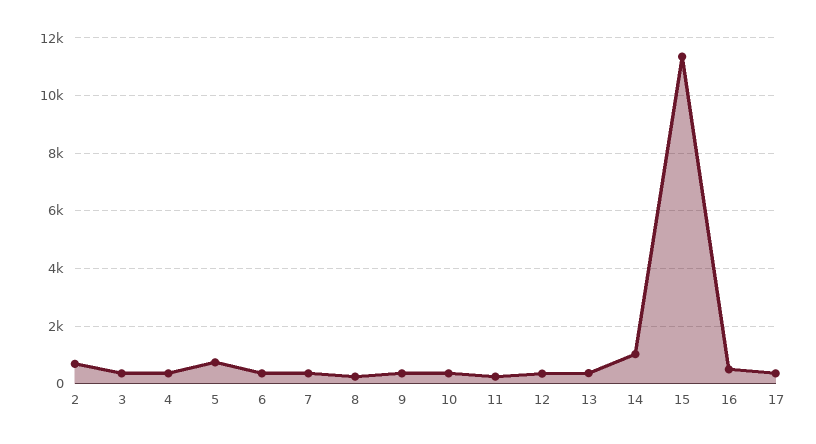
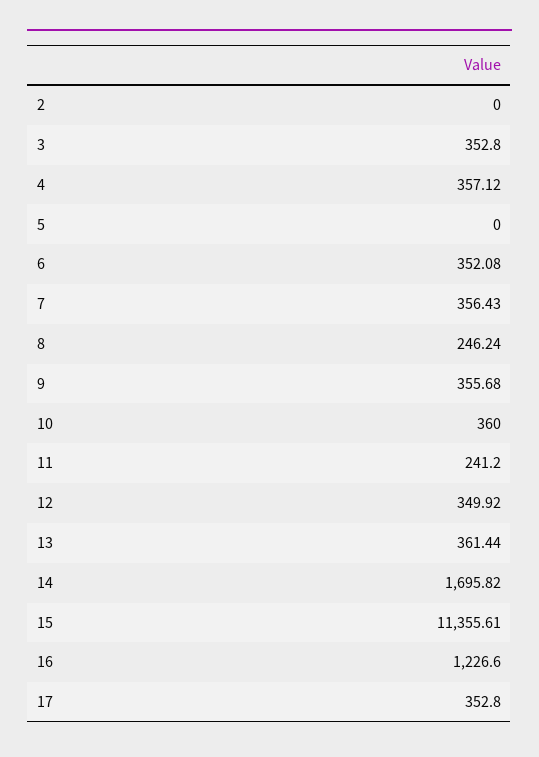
  {
-   "2": 750,
+   "2": 0,
    "3": 352.8,
    "4": 357.12,
-   "5": 750,
+   "5": 0,
    "6": 352.08,
    "7": 356.43,
    "8": 246.24,
    "9": 355.68,
    "10": 360,
    "11": 241.2,
    "12": 349.92,
    "13": 361.44,
-   "14": 1000,
+   "14": 1695.82,
    "15": 11355.61,
-   "16": 500,
+   "16": 1226.6,
    "17": 352.8
  }

